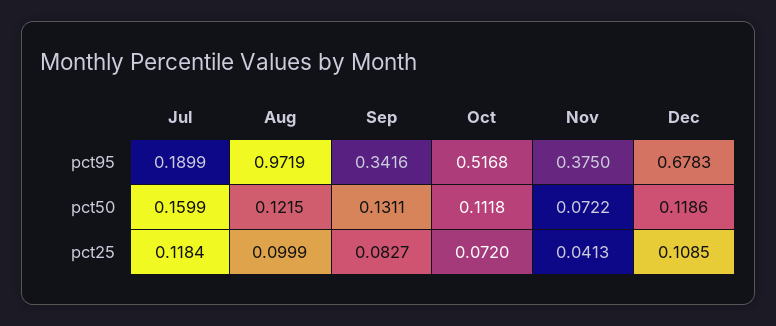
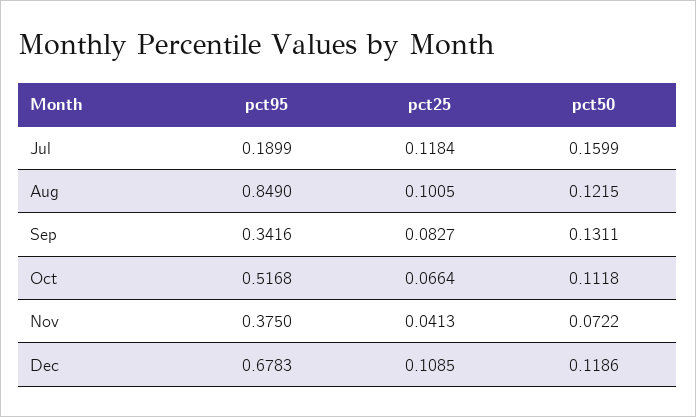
  {
    "Jul": {
      "pct95": 0.1899,
      "pct50": 0.1599,
      "pct25": 0.1184
    },
    "Aug": {
-     "pct95": 0.9719,
+     "pct95": 0.849,
      "pct50": 0.1215,
-     "pct25": 0.0999
+     "pct25": 0.1005
    },
    "Sep": {
      "pct95": 0.3416,
      "pct50": 0.1311,
      "pct25": 0.0827
    },
    "Oct": {
      "pct95": 0.5168,
      "pct50": 0.1118,
-     "pct25": 0.072
+     "pct25": 0.0664
    },
    "Nov": {
      "pct95": 0.375,
      "pct50": 0.0722,
      "pct25": 0.0413
    },
    "Dec": {
      "pct95": 0.6783,
      "pct50": 0.1186,
      "pct25": 0.1085
    }
  }

